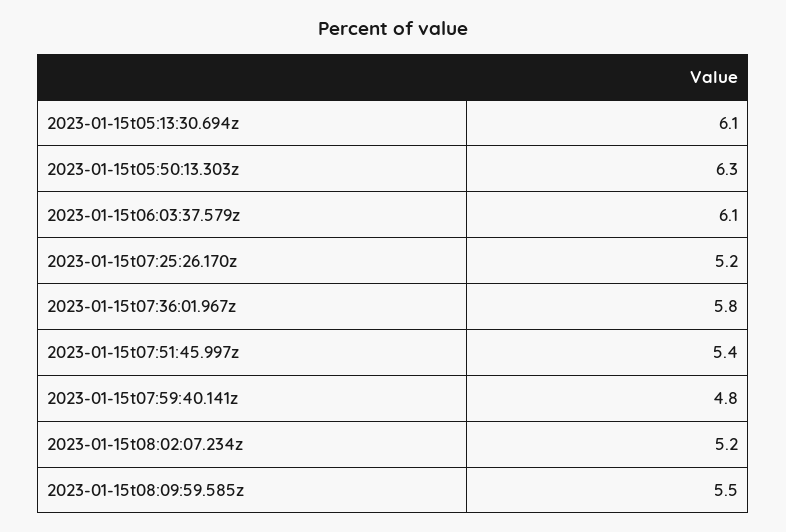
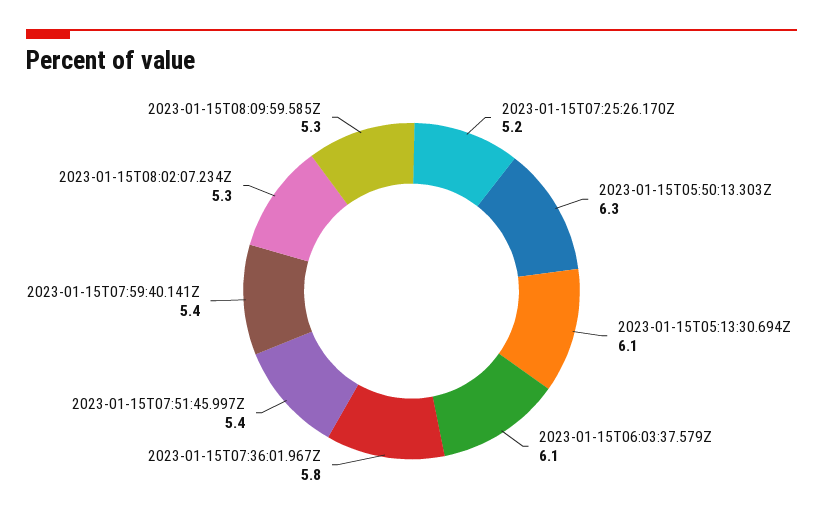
  {
    "2023-01-15t05:13:30.694z": 6.1,
    "2023-01-15t05:50:13.303z": 6.3,
    "2023-01-15t06:03:37.579z": 6.1,
    "2023-01-15t07:25:26.170z": 5.2,
    "2023-01-15t07:36:01.967z": 5.8,
    "2023-01-15t07:51:45.997z": 5.4,
-   "2023-01-15t07:59:40.141z": 4.8,
+   "2023-01-15t07:59:40.141z": 5.4,
-   "2023-01-15t08:02:07.234z": 5.2,
+   "2023-01-15t08:02:07.234z": 5.3,
-   "2023-01-15t08:09:59.585z": 5.5
+   "2023-01-15t08:09:59.585z": 5.3
  }

